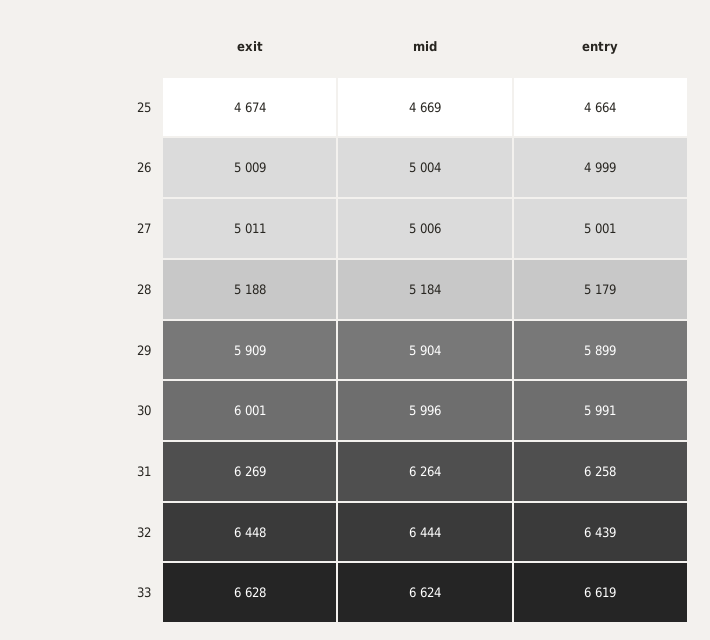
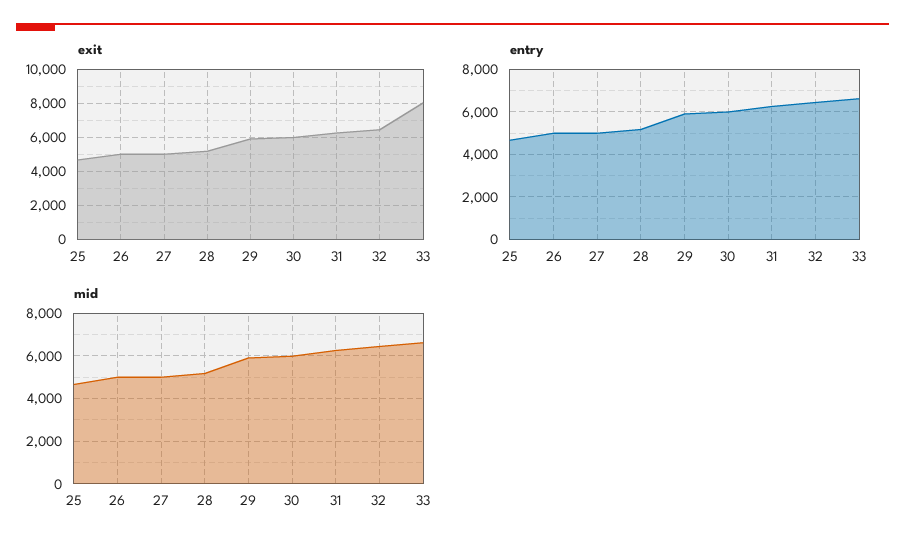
  {
    "exit": {
      "25": 4674,
      "26": 5009,
      "27": 5011,
      "28": 5188,
      "29": 5909,
      "30": 6001,
      "31": 6269,
      "32": 6448,
-     "33": 6628
+     "33": 8000
    },
    "mid": {
      "25": 4669,
      "26": 5004,
      "27": 5006,
      "28": 5184,
      "29": 5904,
      "30": 5996,
      "31": 6264,
      "32": 6444,
      "33": 6624
    },
    "entry": {
      "25": 4664,
      "26": 4999,
      "27": 5001,
      "28": 5179,
      "29": 5899,
      "30": 5991,
      "31": 6258,
      "32": 6439,
      "33": 6619
    }
  }

